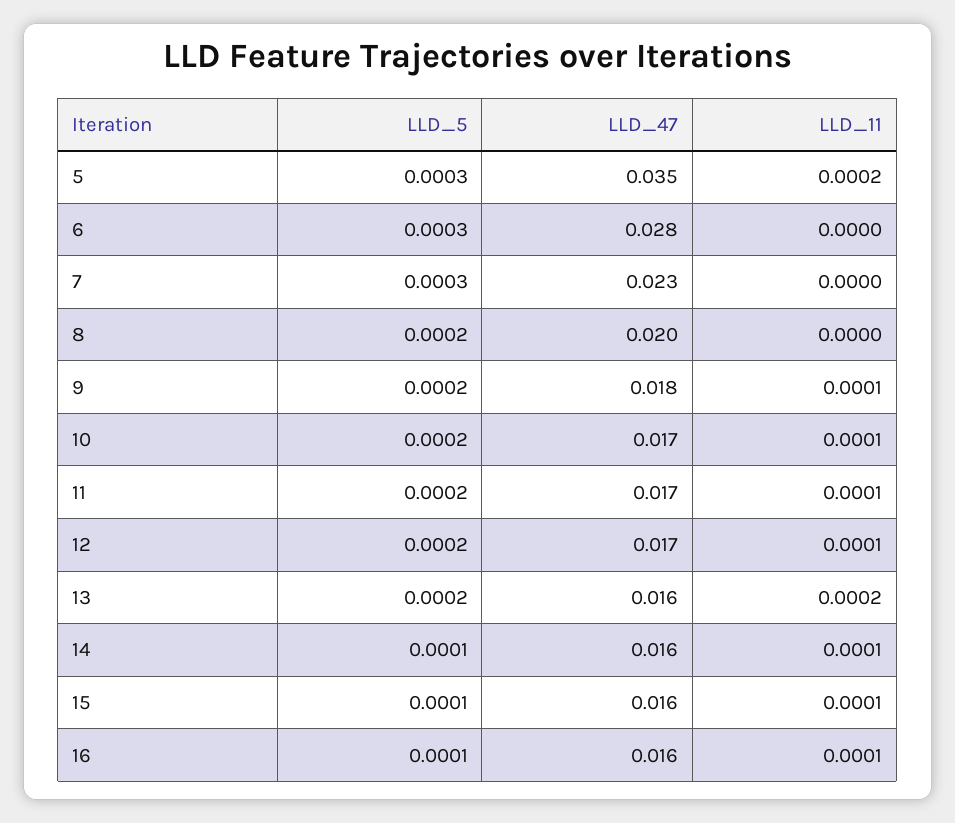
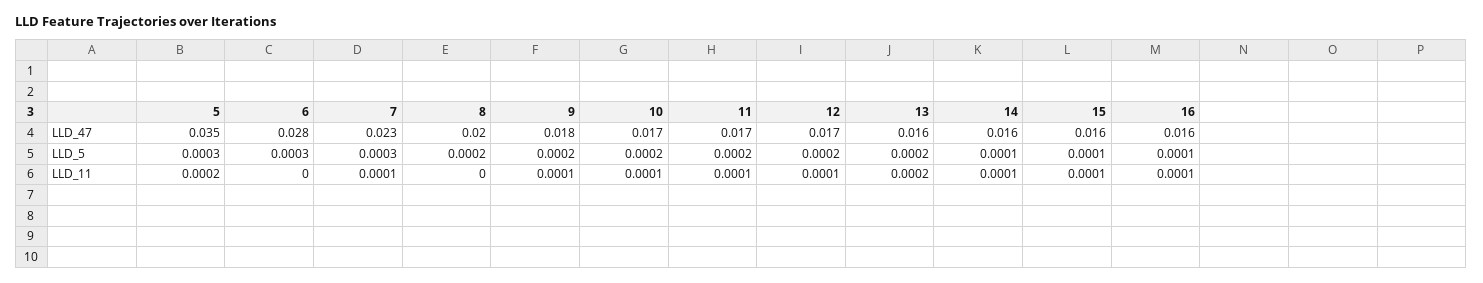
  {
    "LLD_5": {
      "5": 0.0003,
      "6": 0.0003,
      "7": 0.0003,
      "8": 0.0002,
      "9": 0.0002,
      "10": 0.0002,
      "11": 0.0002,
      "12": 0.0002,
      "13": 0.0002,
      "14": 0.0001,
      "15": 0.0001,
      "16": 0.0001
    },
    "LLD_47": {
      "5": 0.035,
      "6": 0.028,
      "7": 0.023,
      "8": 0.02,
      "9": 0.018,
      "10": 0.017,
      "11": 0.017,
      "12": 0.017,
      "13": 0.016,
      "14": 0.016,
      "15": 0.016,
      "16": 0.016
    },
    "LLD_11": {
      "5": 0.0002,
      "6": 0,
-     "7": 0,
+     "7": 0.0001,
      "8": 0,
      "9": 0.0001,
      "10": 0.0001,
      "11": 0.0001,
      "12": 0.0001,
      "13": 0.0002,
      "14": 0.0001,
      "15": 0.0001,
      "16": 0.0001
    }
  }

